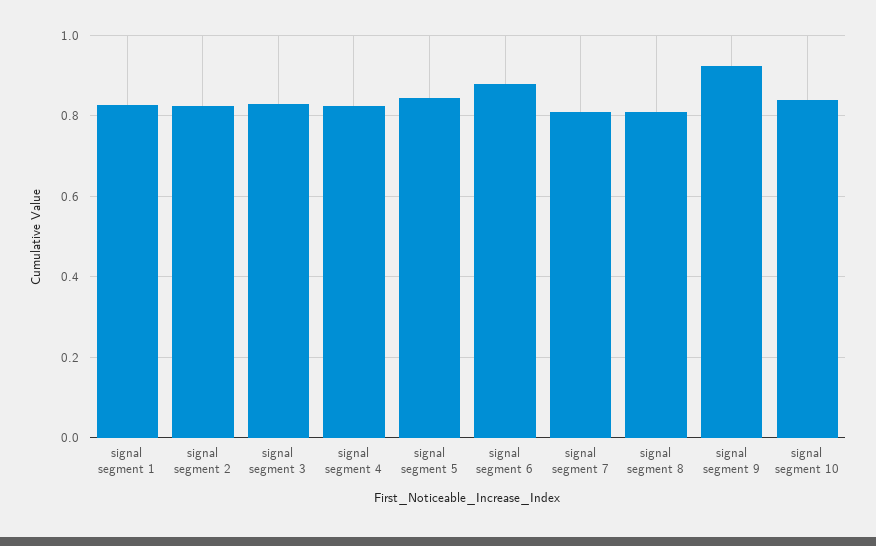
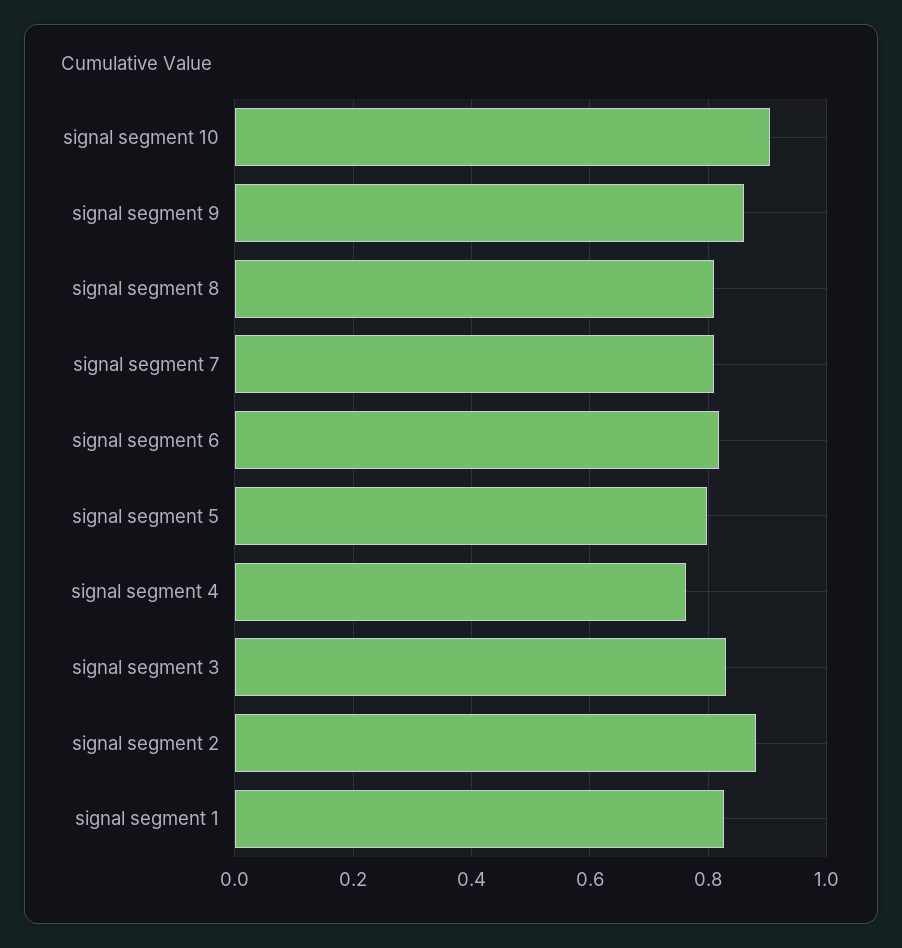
  {
    "signal segment 1": 0.82,
-   "signal segment 2": 0.82,
+   "signal segment 2": 0.88,
    "signal segment 3": 0.82,
-   "signal segment 4": 0.82,
+   "signal segment 4": 0.76,
-   "signal segment 5": 0.84,
+   "signal segment 5": 0.8,
-   "signal segment 6": 0.88,
+   "signal segment 6": 0.82,
    "signal segment 7": 0.8,
    "signal segment 8": 0.8,
-   "signal segment 9": 0.92,
+   "signal segment 9": 0.86,
-   "signal segment 10": 0.84
+   "signal segment 10": 0.9
  }

